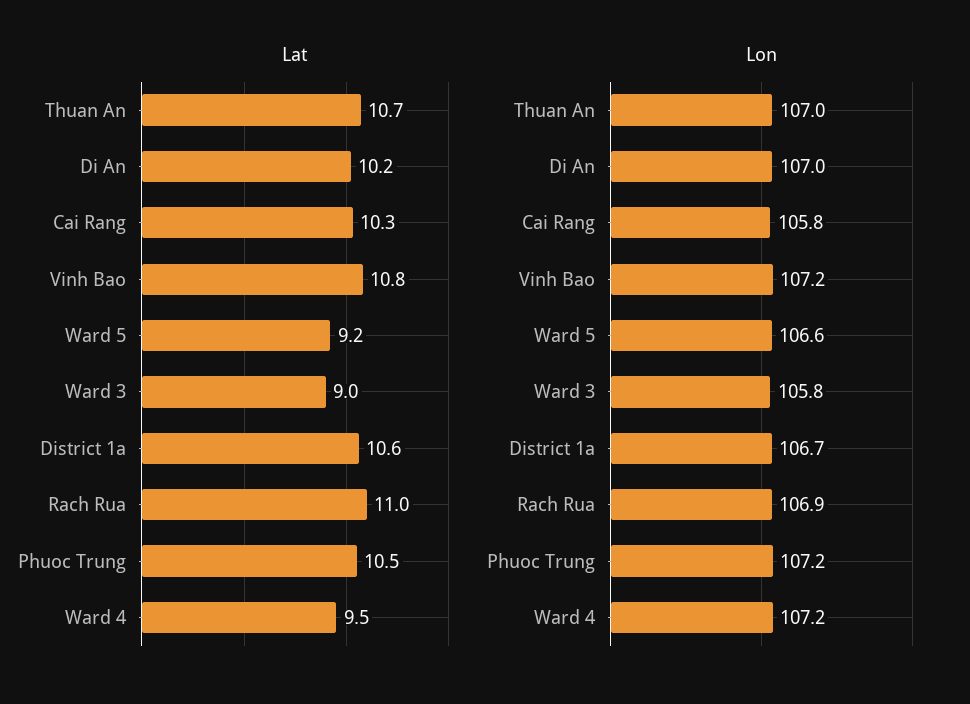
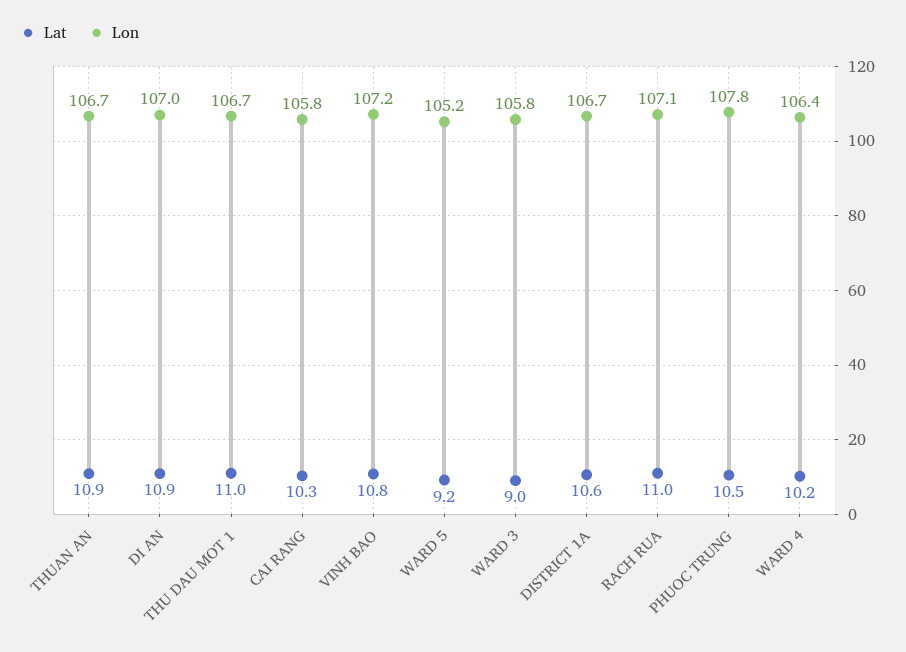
  {
    "Lat": {
-     "Thuan An": 10.7,
+     "Thuan An": 10.9,
-     "Di An": 10.2,
+     "Di An": 10.9,
      "Cai Rang": 10.3,
      "Vinh Bao": 10.8,
      "Ward 5": 9.2,
      "Ward 3": 9,
      "District 1a": 10.6,
      "Rach Rua": 11,
      "Phuoc Trung": 10.5,
-     "Ward 4": 9.5
+     "Ward 4": 10.2,
+     "THU DAU MOT 1": 11
    },
    "Lon": {
-     "Thuan An": 107,
+     "Thuan An": 106.7,
      "Di An": 107,
      "Cai Rang": 105.8,
      "Vinh Bao": 107.2,
-     "Ward 5": 106.6,
+     "Ward 5": 105.2,
      "Ward 3": 105.8,
      "District 1a": 106.7,
-     "Rach Rua": 106.9,
+     "Rach Rua": 107.1,
-     "Phuoc Trung": 107.2,
+     "Phuoc Trung": 107.8,
-     "Ward 4": 107.2
+     "Ward 4": 106.4,
+     "THU DAU MOT 1": 106.7
    }
  }

